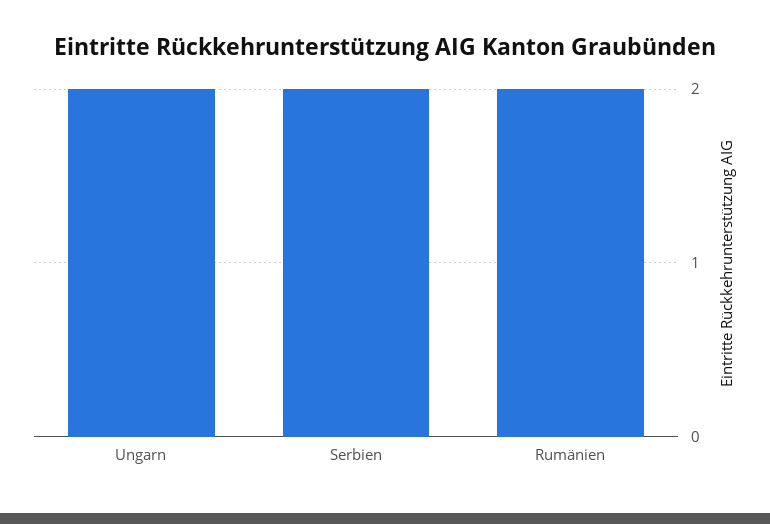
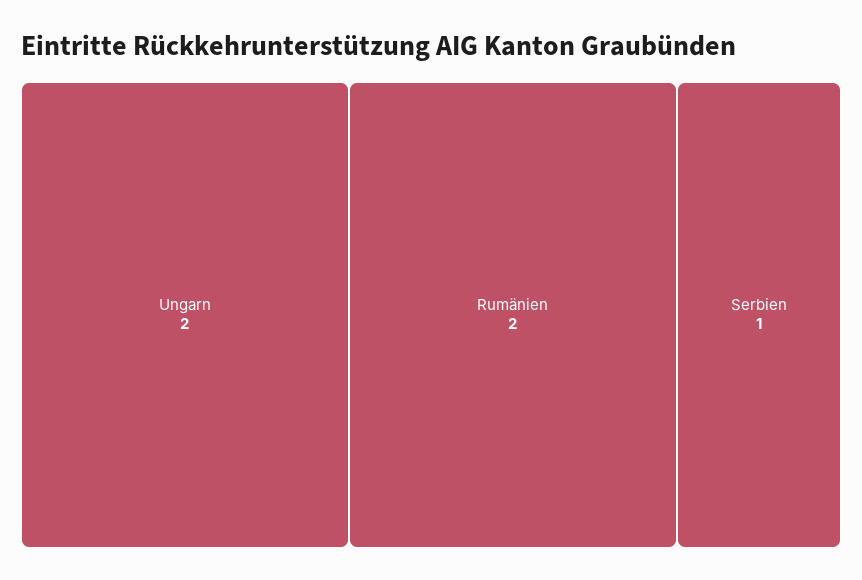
  {
    "Ungarn": 2,
-   "Serbien": 2,
+   "Serbien": 1,
    "Rumänien": 2
  }

